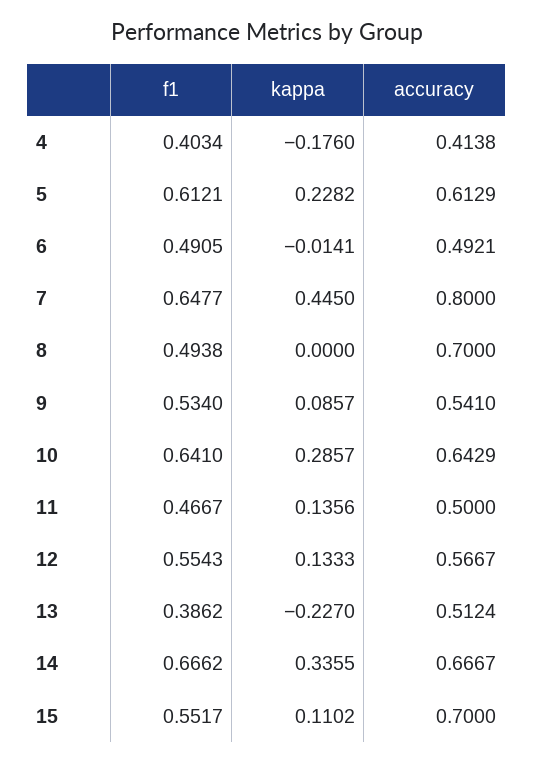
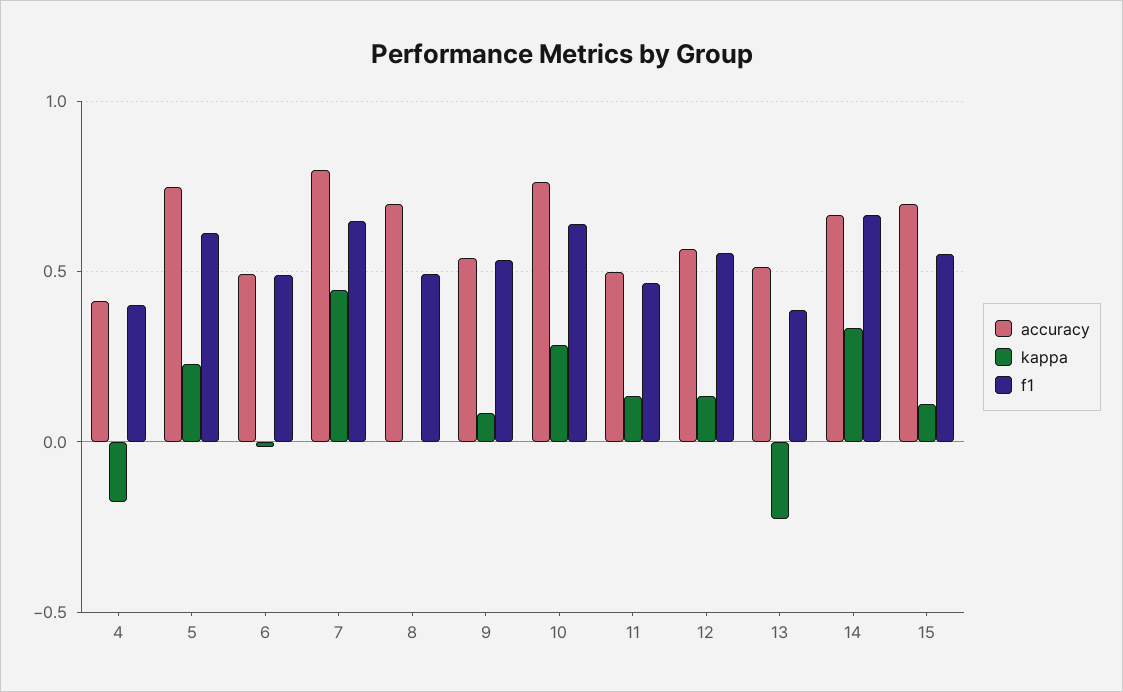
  {
    "f1": {
      "4": 0.4034,
      "5": 0.6121,
      "6": 0.4905,
      "7": 0.6477,
      "8": 0.4938,
      "9": 0.534,
      "10": 0.641,
      "11": 0.4667,
      "12": 0.5543,
      "13": 0.3862,
      "14": 0.6662,
      "15": 0.5517
    },
    "kappa": {
      "4": -0.176,
      "5": 0.2282,
      "6": -0.0141,
      "7": 0.445,
      "8": 0,
      "9": 0.0857,
      "10": 0.2857,
      "11": 0.1356,
      "12": 0.1333,
      "13": -0.227,
      "14": 0.3355,
      "15": 0.1102
    },
    "accuracy": {
      "4": 0.4138,
-     "5": 0.6129,
+     "5": 0.75,
      "6": 0.4921,
      "7": 0.8,
      "8": 0.7,
      "9": 0.541,
-     "10": 0.6429,
+     "10": 0.75,
      "11": 0.5,
      "12": 0.5667,
      "13": 0.5124,
      "14": 0.6667,
      "15": 0.7
    }
  }

